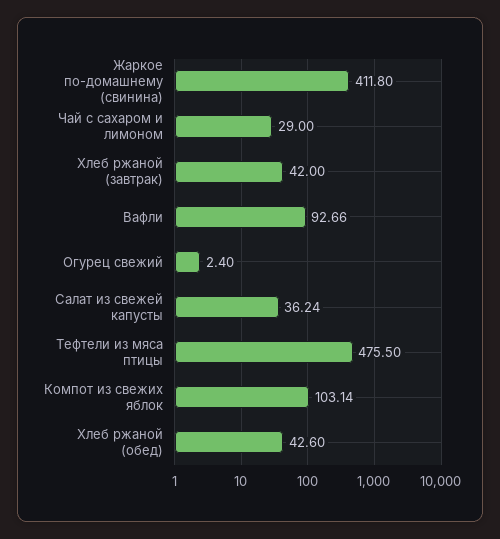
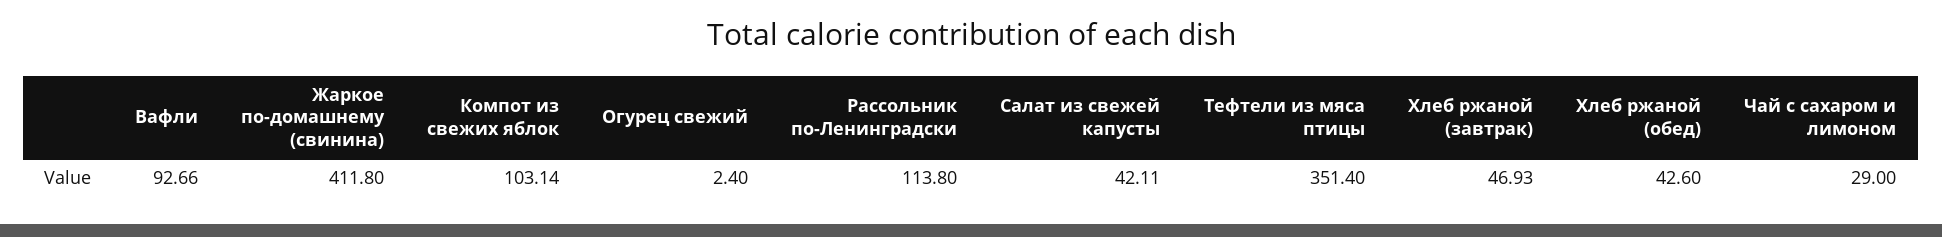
  {
    "Жаркое по-домашнему (свинина)": 411.8,
    "Чай с сахаром и лимоном": 29,
-   "Хлеб ржаной (завтрак)": 42,
+   "Хлеб ржаной (завтрак)": 46.93,
    "Вафли": 92.66,
    "Огурец свежий": 2.4,
-   "Салат из свежей капусты": 36.24,
+   "Салат из свежей капусты": 42.11,
-   "Тефтели из мяса птицы": 475.5,
+   "Тефтели из мяса птицы": 351.4,
    "Компот из свежих яблок": 103.14,
-   "Хлеб ржаной (обед)": 42.6
+   "Хлеб ржаной (обед)": 42.6,
+   "Рассольник по-Ленинградски": 113.8
  }

